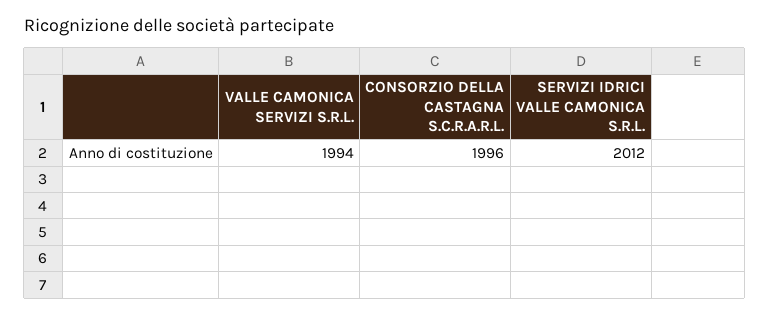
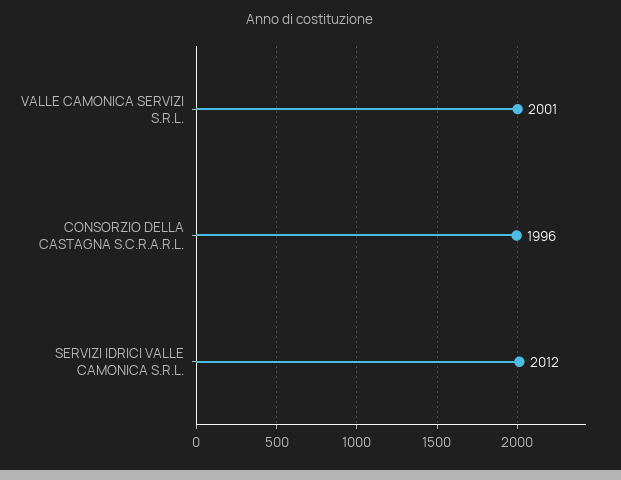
  {
-   "VALLE CAMONICA SERVIZI S.R.L.": 1994,
+   "VALLE CAMONICA SERVIZI S.R.L.": 2001,
    "CONSORZIO DELLA CASTAGNA S.C.R.A.R.L.": 1996,
    "SERVIZI IDRICI VALLE CAMONICA S.R.L.": 2012
  }

